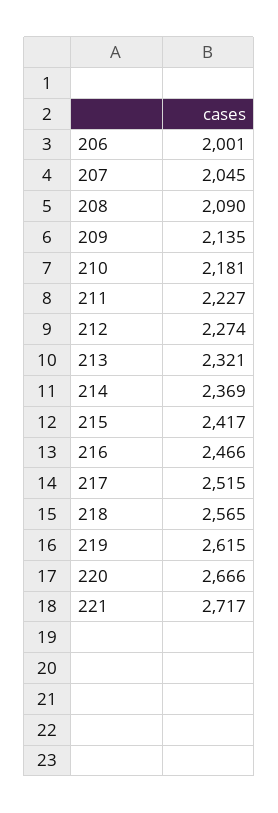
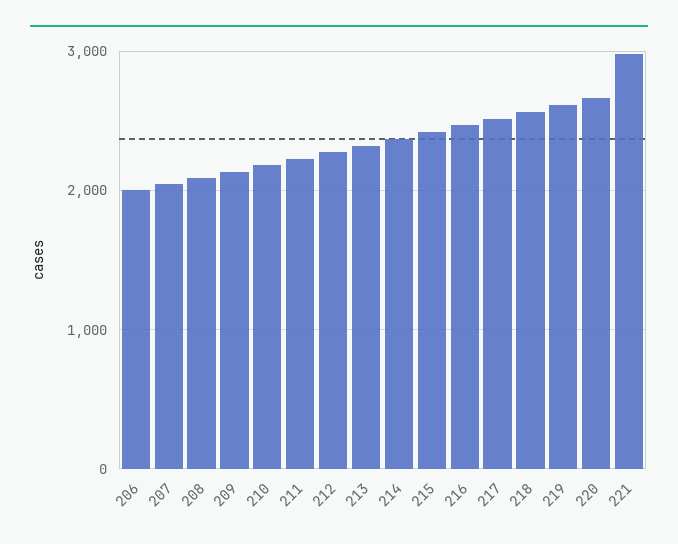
  {
    "206": 2001,
    "207": 2045,
    "208": 2090,
    "209": 2135,
    "210": 2181,
    "211": 2227,
    "212": 2274,
    "213": 2321,
    "214": 2369,
    "215": 2417,
    "216": 2466,
    "217": 2515,
    "218": 2565,
    "219": 2615,
    "220": 2666,
-   "221": 2717
+   "221": 3000
  }

